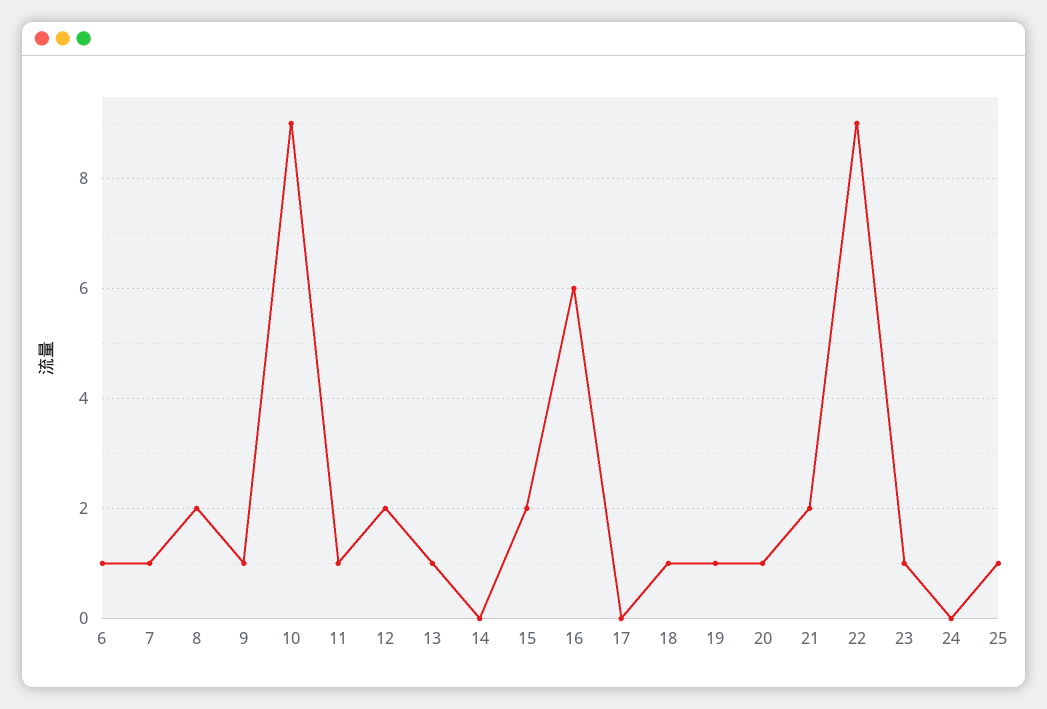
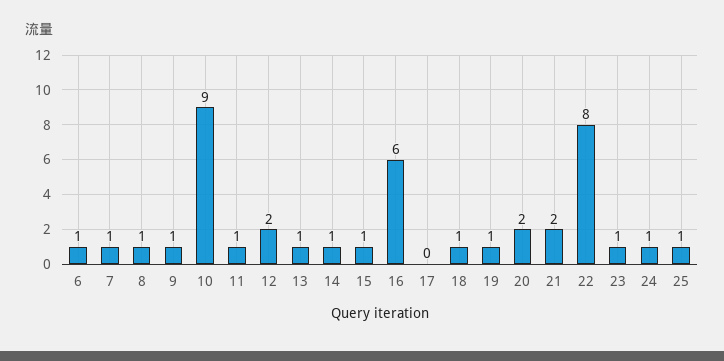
  {
    "6": 1,
    "7": 1,
-   "8": 2,
+   "8": 1,
    "9": 1,
    "10": 9,
    "11": 1,
    "12": 2,
    "13": 1,
-   "14": 0,
+   "14": 1,
-   "15": 2,
+   "15": 1,
    "16": 6,
    "17": 0,
    "18": 1,
    "19": 1,
-   "20": 1,
+   "20": 2,
    "21": 2,
-   "22": 9,
+   "22": 8,
    "23": 1,
-   "24": 0,
+   "24": 1,
    "25": 1
  }

